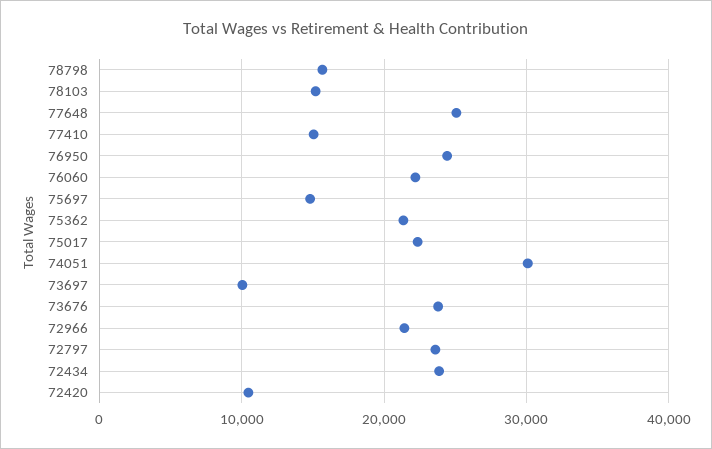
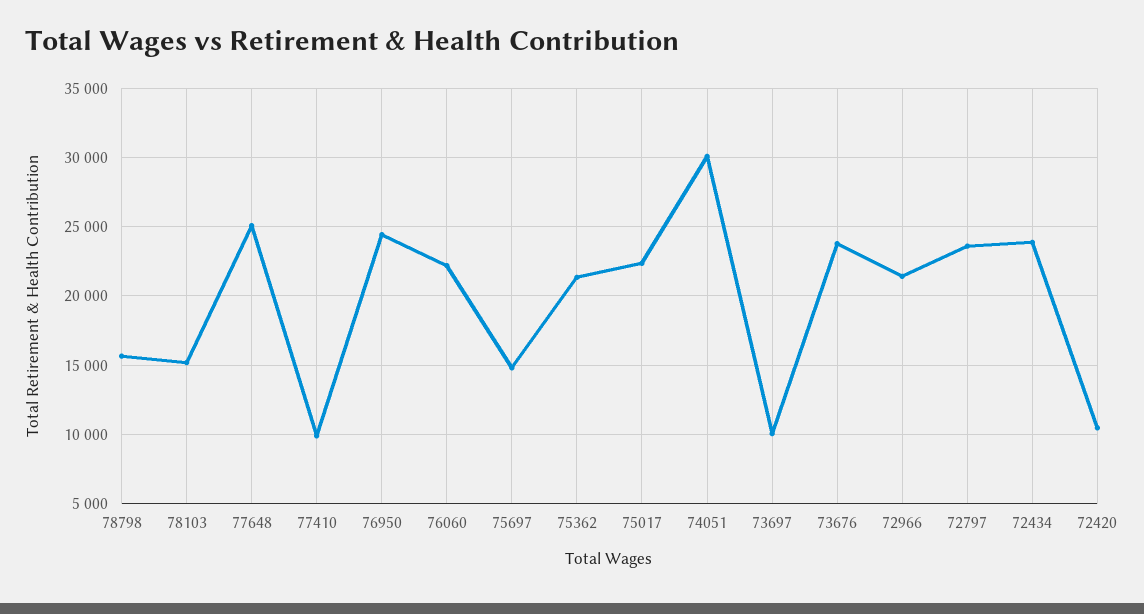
  {
    "78798": 15500,
    "78103": 15000,
    "77648": 25000,
-   "77410": 15000,
+   "77410": 10000,
    "76950": 24500,
    "76060": 22000,
    "75697": 15000,
    "75362": 21500,
    "75017": 22500,
    "74051": 30000,
    "73697": 10000,
    "73676": 24000,
    "72966": 21500,
    "72797": 23500,
    "72434": 24000,
    "72420": 10500
  }

